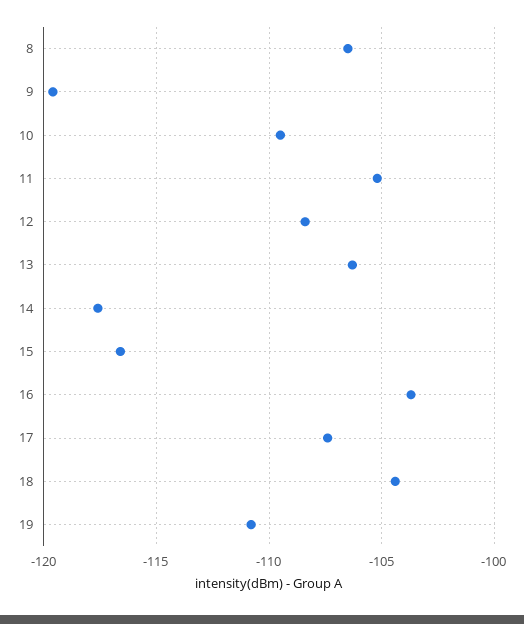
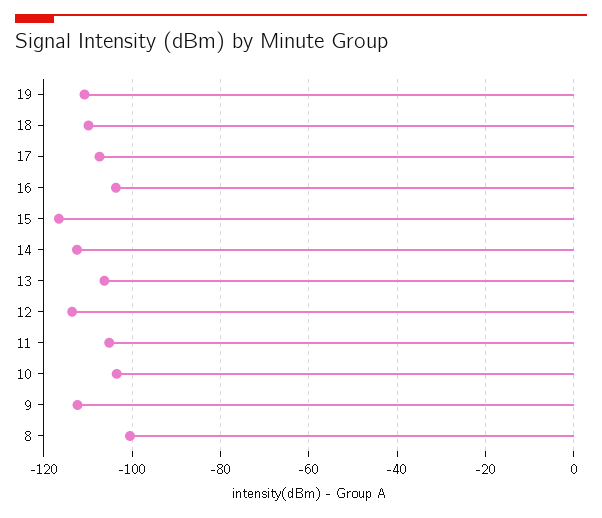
  {
-   "8": -106.5,
+   "8": -100,
-   "9": -119.5,
+   "9": -112,
-   "10": -109.5,
+   "10": -104,
    "11": -105,
-   "12": -108.5,
+   "12": -114,
    "13": -106.5,
-   "14": -117.5,
+   "14": -112,
    "15": -116.5,
    "16": -103.5,
    "17": -107.5,
-   "18": -104.5,
+   "18": -110,
    "19": -111
  }

